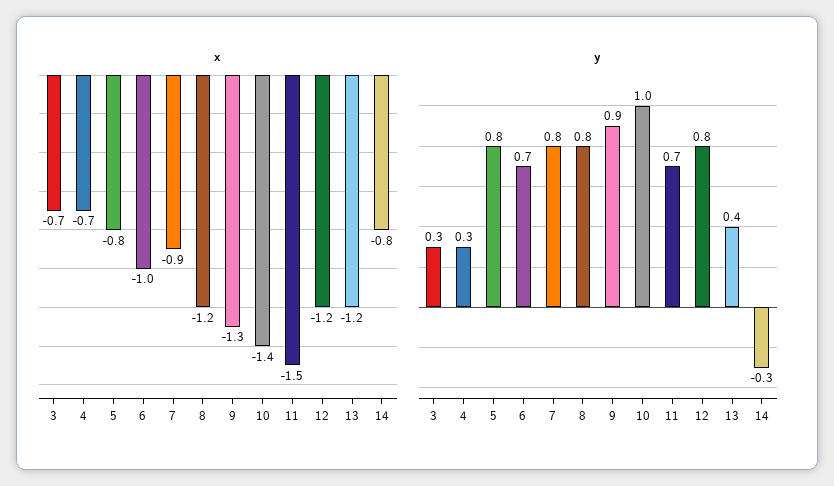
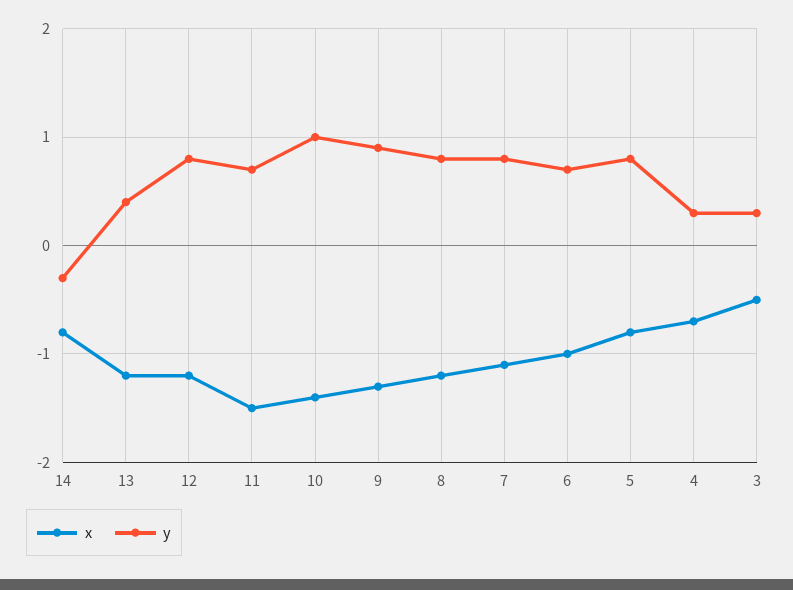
  {
    "x": {
-     "3": -0.7,
+     "3": -0.5,
      "4": -0.7,
      "5": -0.8,
      "6": -1,
-     "7": -0.9,
+     "7": -1.1,
      "8": -1.2,
      "9": -1.3,
      "10": -1.4,
      "11": -1.5,
      "12": -1.2,
      "13": -1.2,
      "14": -0.8
    },
    "y": {
      "3": 0.3,
      "4": 0.3,
      "5": 0.8,
      "6": 0.7,
      "7": 0.8,
      "8": 0.8,
      "9": 0.9,
      "10": 1,
      "11": 0.7,
      "12": 0.8,
      "13": 0.4,
      "14": -0.3
    }
  }

